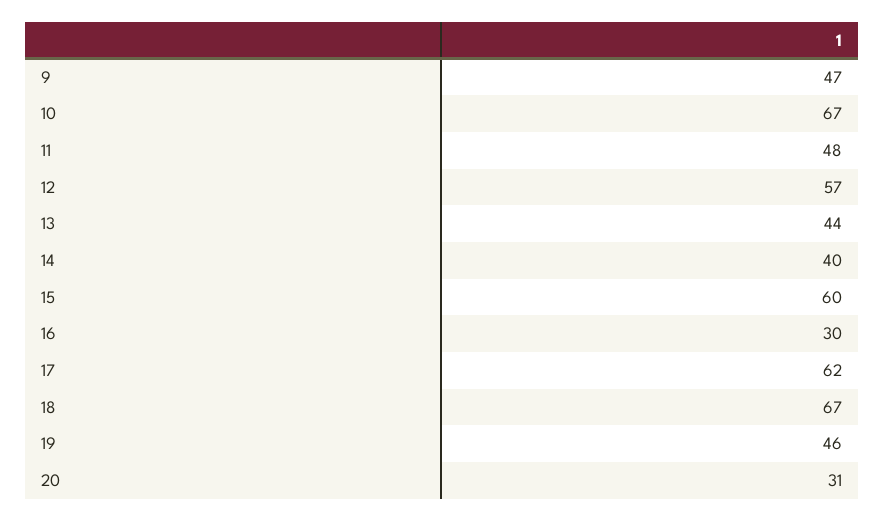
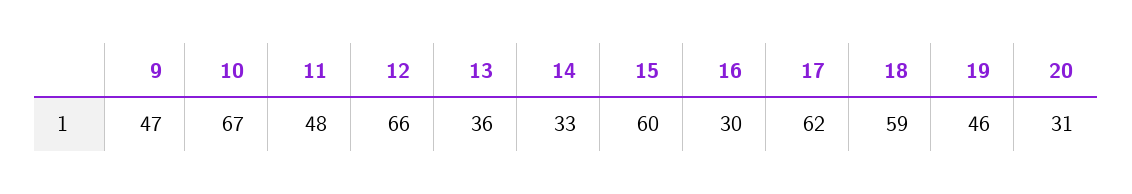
  {
    "9": 47,
    "10": 67,
    "11": 48,
-   "12": 57,
+   "12": 66,
-   "13": 44,
+   "13": 36,
-   "14": 40,
+   "14": 33,
    "15": 60,
    "16": 30,
    "17": 62,
-   "18": 67,
+   "18": 59,
    "19": 46,
    "20": 31
  }

